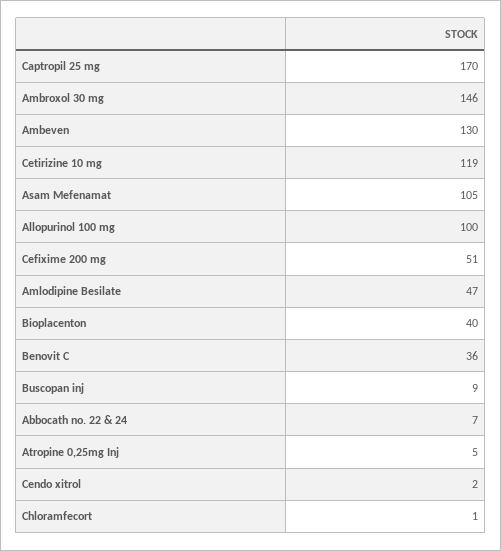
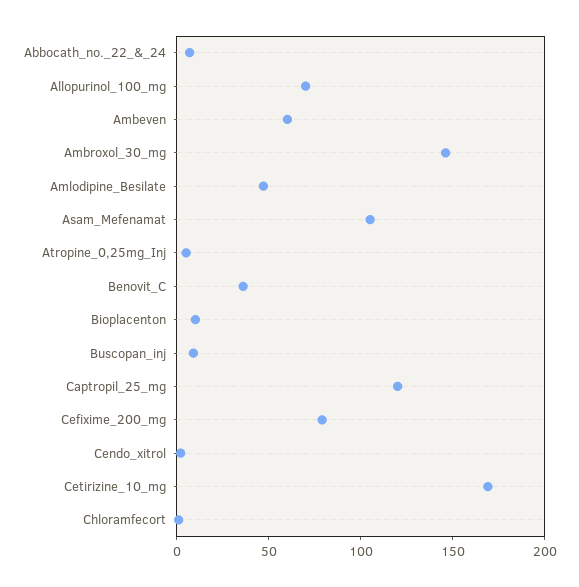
  {
-   "Captropil 25 mg": 170,
+   "Captropil 25 mg": 120,
    "Ambroxol 30 mg": 146,
-   "Ambeven": 130,
+   "Ambeven": 60,
-   "Cetirizine 10 mg": 119,
+   "Cetirizine 10 mg": 170,
    "Asam Mefenamat": 105,
-   "Allopurinol 100 mg": 100,
+   "Allopurinol 100 mg": 70,
-   "Cefixime 200 mg": 51,
+   "Cefixime 200 mg": 80,
    "Amlodipine Besilate": 47,
-   "Bioplacenton": 40,
+   "Bioplacenton": 10,
    "Benovit C": 36,
    "Buscopan inj": 9,
    "Abbocath no. 22 & 24": 7,
    "Atropine 0,25mg Inj": 5,
    "Cendo xitrol": 2,
    "Chloramfecort": 1
  }

